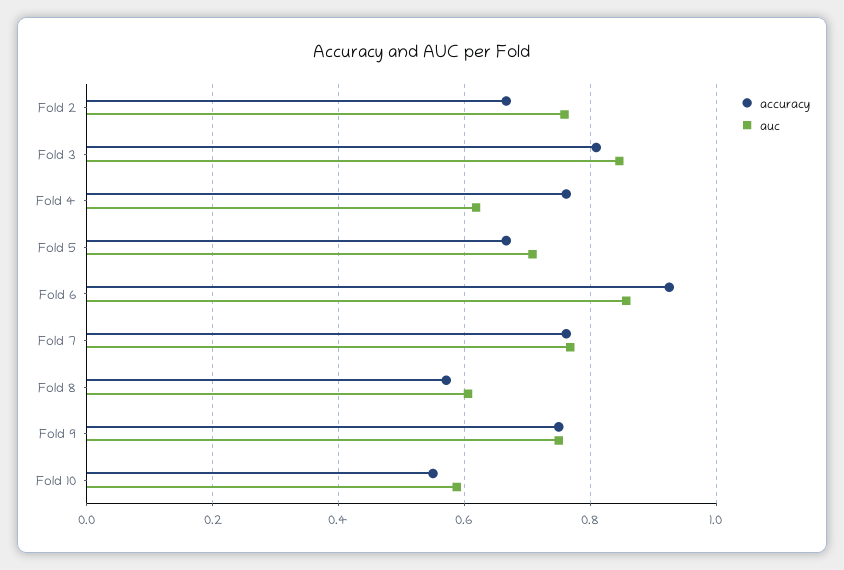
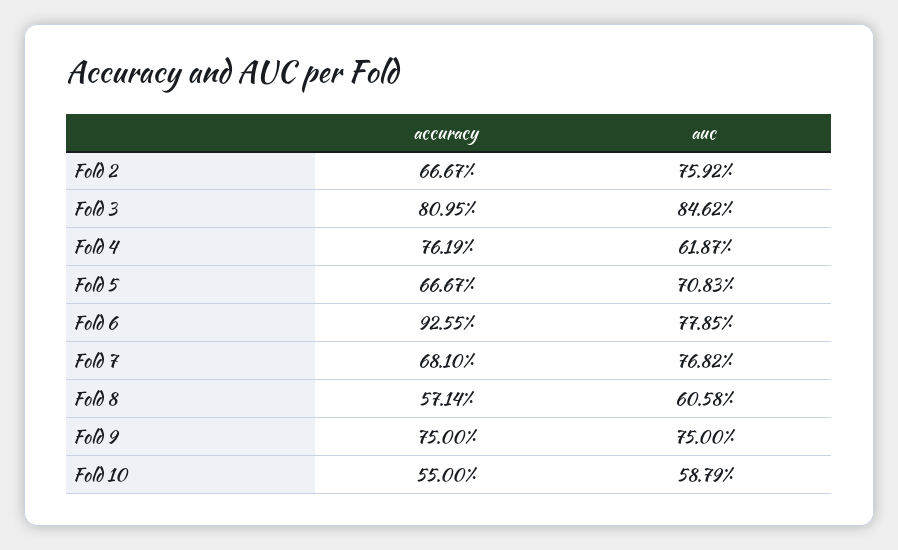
  {
    "accuracy": {
      "Fold 2": 0.6667,
      "Fold 3": 0.8095,
      "Fold 4": 0.7619,
      "Fold 5": 0.6667,
      "Fold 6": 0.9255,
-     "Fold 7": 0.76,
+     "Fold 7": 0.681,
      "Fold 8": 0.5714,
      "Fold 9": 0.75,
      "Fold 10": 0.55
    },
    "auc": {
      "Fold 2": 0.7592,
      "Fold 3": 0.8462,
      "Fold 4": 0.6187,
      "Fold 5": 0.7083,
-     "Fold 6": 0.86,
+     "Fold 6": 0.7785,
      "Fold 7": 0.7682,
      "Fold 8": 0.6058,
      "Fold 9": 0.75,
      "Fold 10": 0.5879
    }
  }

